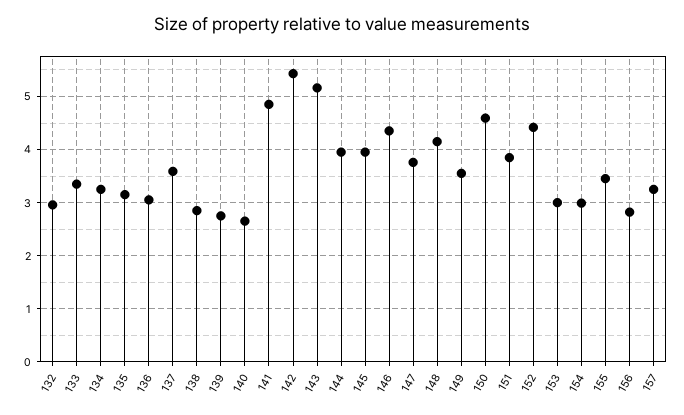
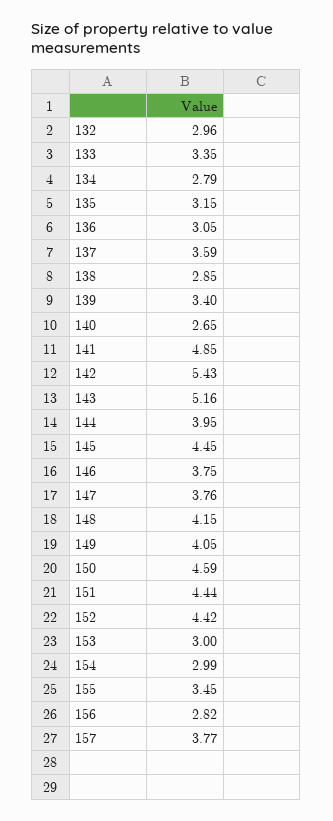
  {
    "132": 2.96,
    "133": 3.35,
-   "134": 3.2,
+   "134": 2.79,
    "135": 3.15,
    "136": 3.05,
    "137": 3.59,
    "138": 2.85,
-   "139": 2.8,
+   "139": 3.4,
    "140": 2.65,
    "141": 4.85,
    "142": 5.43,
    "143": 5.16,
    "144": 3.95,
-   "145": 4,
+   "145": 4.45,
-   "146": 4.4,
+   "146": 3.75,
    "147": 3.76,
    "148": 4.15,
-   "149": 3.6,
+   "149": 4.05,
    "150": 4.59,
-   "151": 3.8,
+   "151": 4.44,
    "152": 4.42,
    "153": 3,
    "154": 2.99,
    "155": 3.45,
    "156": 2.82,
-   "157": 3.2
+   "157": 3.77
  }

